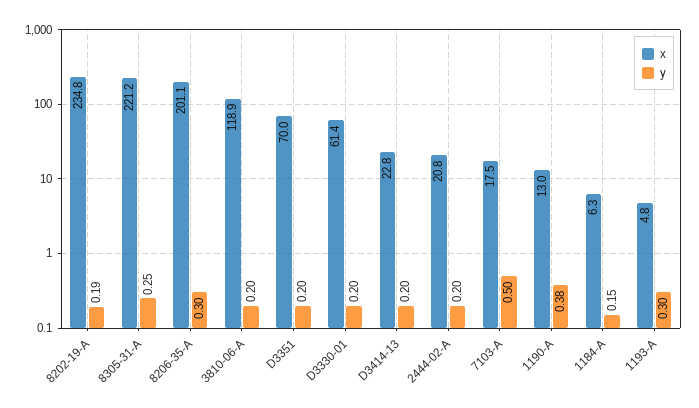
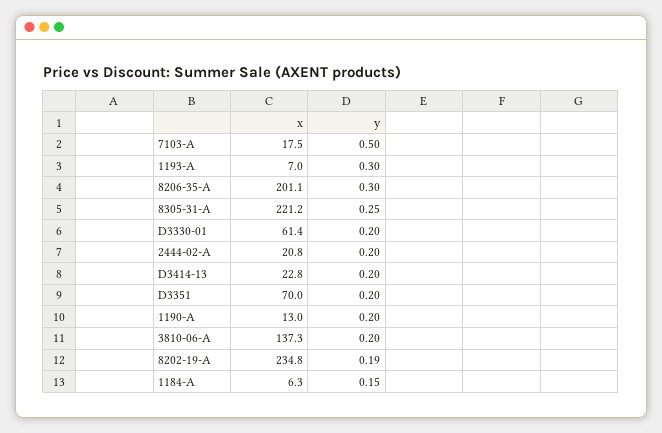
  {
    "x": {
      "8202-19-A": 234.8,
      "8305-31-A": 221.2,
      "8206-35-A": 201.1,
-     "3810-06-A": 118.9,
+     "3810-06-A": 137.3,
      "D3351": 70,
      "D3330-01": 61.4,
      "D3414-13": 22.8,
      "2444-02-A": 20.8,
      "7103-A": 17.5,
      "1190-A": 13,
      "1184-A": 6.3,
-     "1193-A": 4.8
+     "1193-A": 7
    },
    "y": {
      "8202-19-A": 0.19,
      "8305-31-A": 0.25,
      "8206-35-A": 0.3,
      "3810-06-A": 0.2,
      "D3351": 0.2,
      "D3330-01": 0.2,
      "D3414-13": 0.2,
      "2444-02-A": 0.2,
      "7103-A": 0.5,
-     "1190-A": 0.38,
+     "1190-A": 0.2,
      "1184-A": 0.15,
      "1193-A": 0.3
    }
  }

